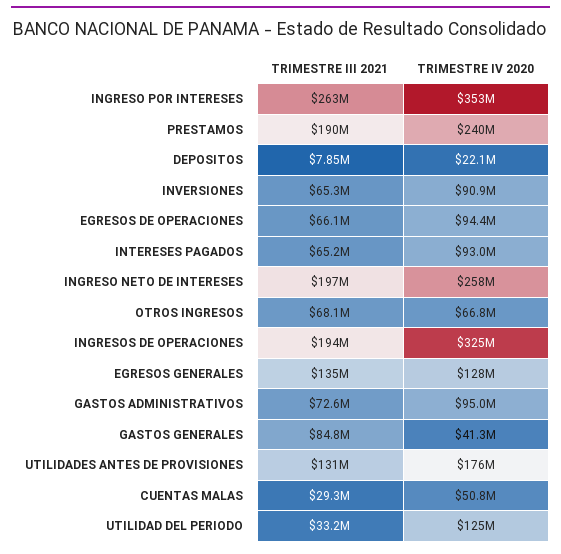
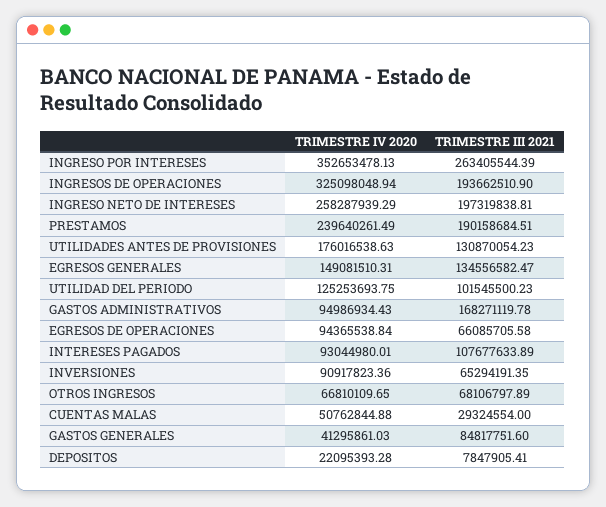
  {
    "TRIMESTRE III 2021": {
      "INGRESO POR INTERESES": 263405544.39,
      "PRESTAMOS": 190158684.51,
      "DEPOSITOS": 7847905.41,
      "INVERSIONES": 65294191.35,
      "EGRESOS DE OPERACIONES": 66085705.58,
-     "INTERESES PAGADOS": 65200000,
+     "INTERESES PAGADOS": 107677633.89,
      "INGRESO NETO DE INTERESES": 197319838.81,
      "OTROS INGRESOS": 68106797.89,
      "INGRESOS DE OPERACIONES": 193662510.9,
      "EGRESOS GENERALES": 134556582.47,
-     "GASTOS ADMINISTRATIVOS": 72600000,
+     "GASTOS ADMINISTRATIVOS": 168271119.78,
      "GASTOS GENERALES": 84817751.6,
      "UTILIDADES ANTES DE PROVISIONES": 130870054.23,
      "CUENTAS MALAS": 29324554,
-     "UTILIDAD DEL PERIODO": 33200000
+     "UTILIDAD DEL PERIODO": 101545500.23
    },
    "TRIMESTRE IV 2020": {
      "INGRESO POR INTERESES": 352653478.13,
      "PRESTAMOS": 239640261.49,
      "DEPOSITOS": 22095393.28,
      "INVERSIONES": 90917823.36,
      "EGRESOS DE OPERACIONES": 94365538.84,
      "INTERESES PAGADOS": 93044980.01,
      "INGRESO NETO DE INTERESES": 258287939.29,
      "OTROS INGRESOS": 66810109.65,
      "INGRESOS DE OPERACIONES": 325098048.94,
-     "EGRESOS GENERALES": 128000000,
+     "EGRESOS GENERALES": 149081510.31,
      "GASTOS ADMINISTRATIVOS": 94986934.43,
      "GASTOS GENERALES": 41295861.03,
      "UTILIDADES ANTES DE PROVISIONES": 176016538.63,
      "CUENTAS MALAS": 50762844.88,
      "UTILIDAD DEL PERIODO": 125253693.75
    }
  }

